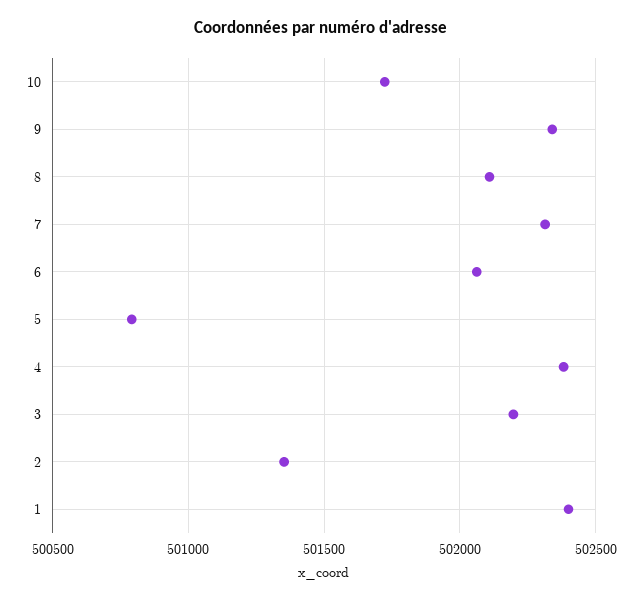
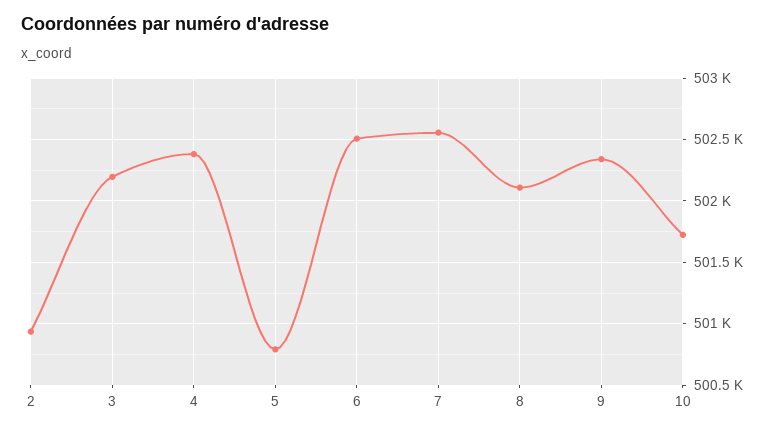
  {
    "10": 501700,
    "9": 502350,
    "8": 502100,
-   "7": 502300,
+   "7": 502550,
-   "6": 502050,
+   "6": 502500,
    "5": 500800,
    "4": 502400,
    "3": 502200,
-   "2": 501350,
+   "2": 500950
-   "1": 502400
  }

